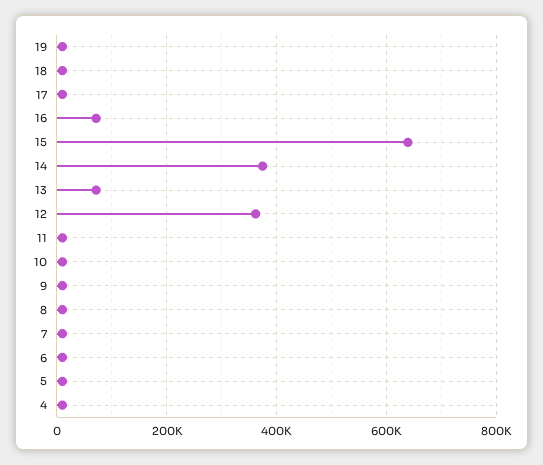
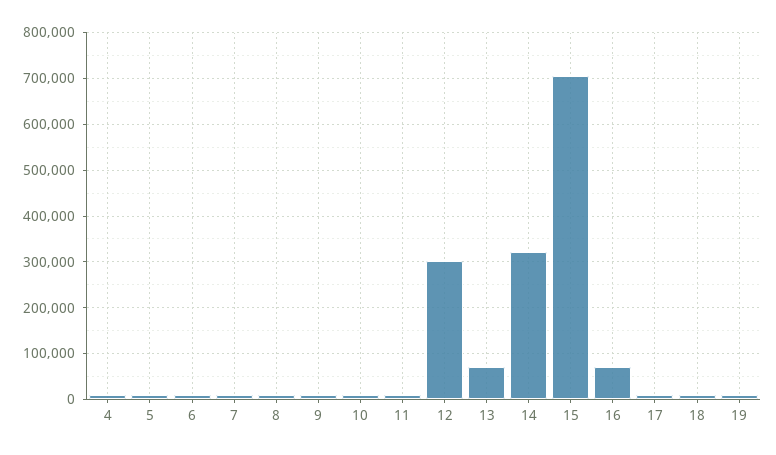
  {
    "19": 20000,
    "18": 20000,
    "17": 20000,
    "16": 80000,
-   "15": 640000,
+   "15": 700000,
-   "14": 380000,
+   "14": 320000,
    "13": 80000,
-   "12": 360000,
+   "12": 300000,
    "11": 20000,
    "10": 20000,
    "9": 20000,
    "8": 20000,
    "7": 20000,
    "6": 20000,
    "5": 20000,
    "4": 20000
  }

